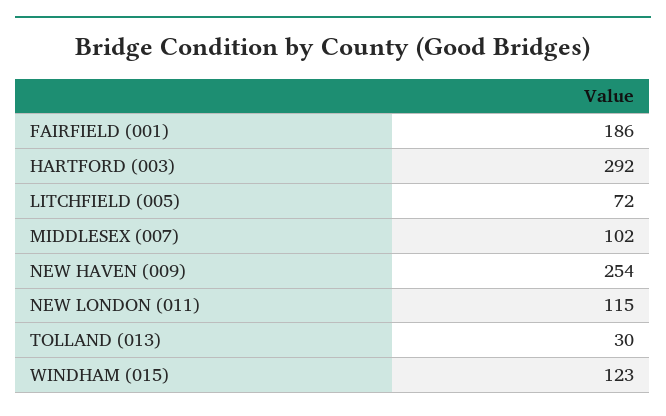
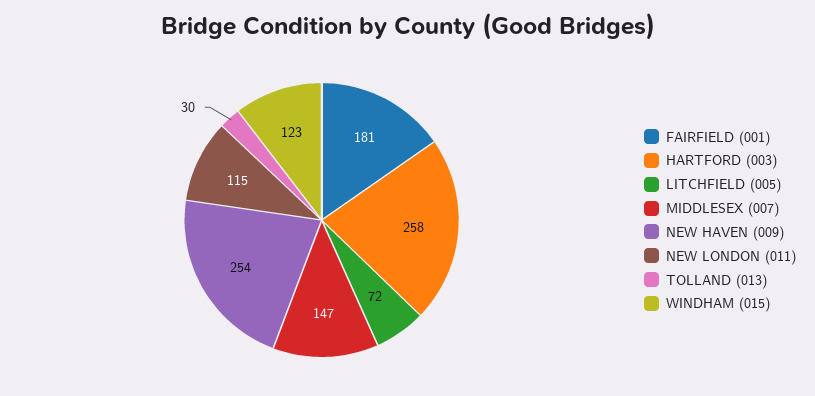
  {
-   "FAIRFIELD (001)": 186,
+   "FAIRFIELD (001)": 181,
-   "HARTFORD (003)": 292,
+   "HARTFORD (003)": 258,
    "LITCHFIELD (005)": 72,
-   "MIDDLESEX (007)": 102,
+   "MIDDLESEX (007)": 147,
    "NEW HAVEN (009)": 254,
    "NEW LONDON (011)": 115,
    "TOLLAND (013)": 30,
    "WINDHAM (015)": 123
  }

